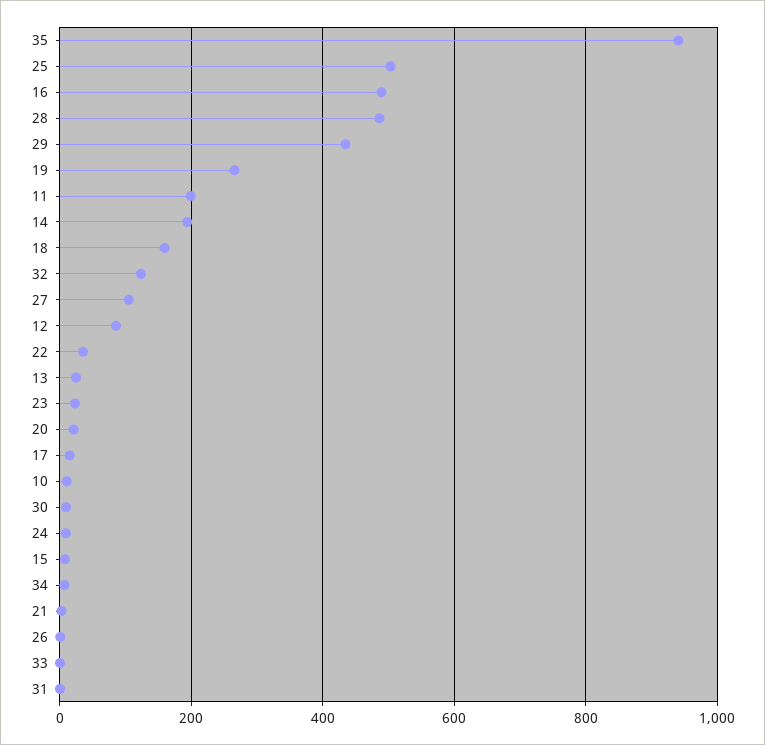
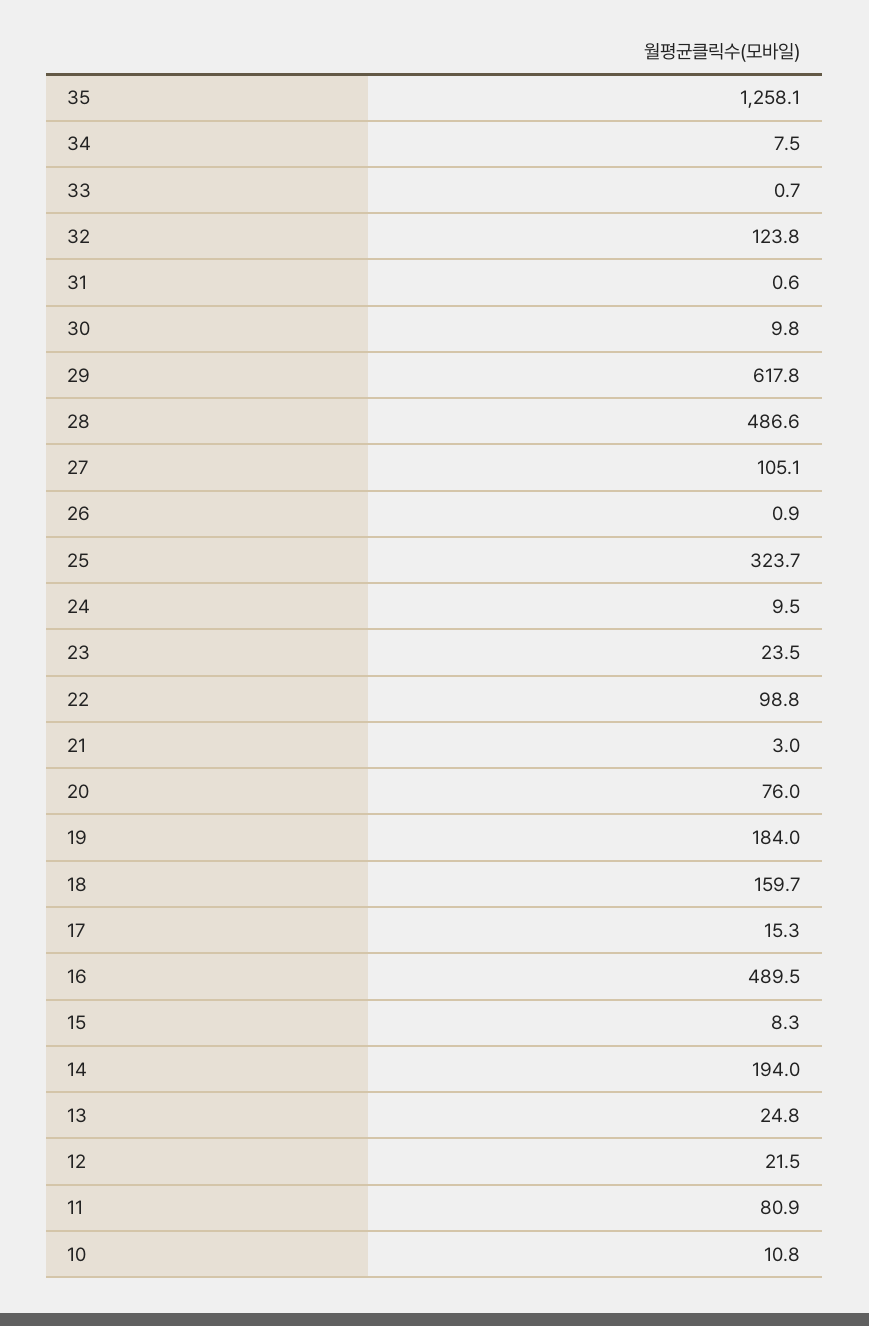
  {
-   "35": 940,
+   "35": 1258.1,
-   "25": 500,
+   "25": 323.7,
    "16": 489.5,
    "28": 486.6,
-   "29": 440,
+   "29": 617.8,
-   "19": 260,
+   "19": 184,
-   "11": 200,
+   "11": 80.9,
    "14": 194,
    "18": 159.7,
    "32": 123.8,
    "27": 105.1,
-   "12": 80,
+   "12": 21.5,
-   "22": 40,
+   "22": 98.8,
    "13": 24.8,
    "23": 23.5,
-   "20": 20,
+   "20": 76,
    "17": 15.3,
    "10": 10.8,
    "30": 9.8,
    "24": 9.5,
    "15": 8.3,
    "34": 7.5,
    "21": 3,
    "26": 0.9,
    "33": 0.7,
    "31": 0.6
  }

